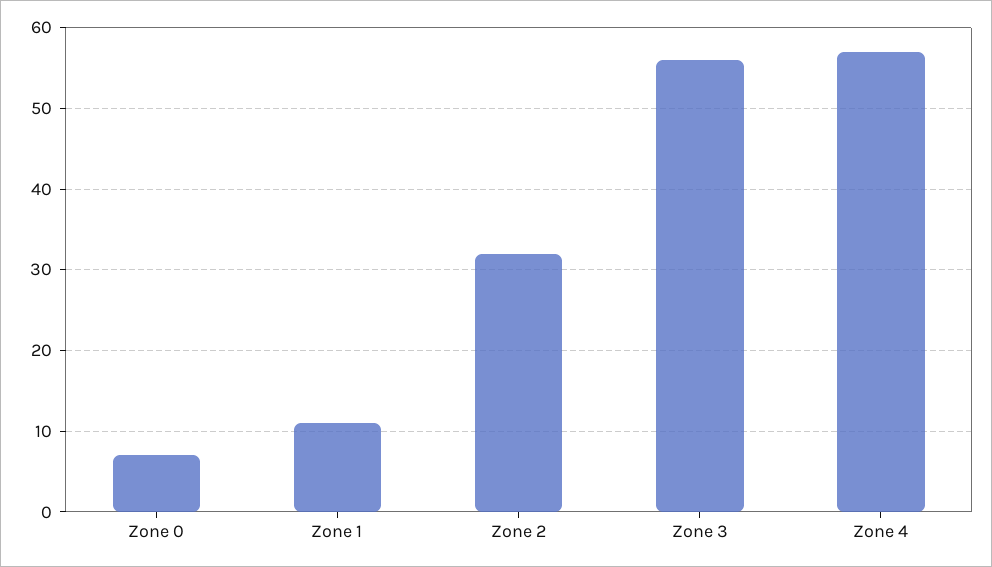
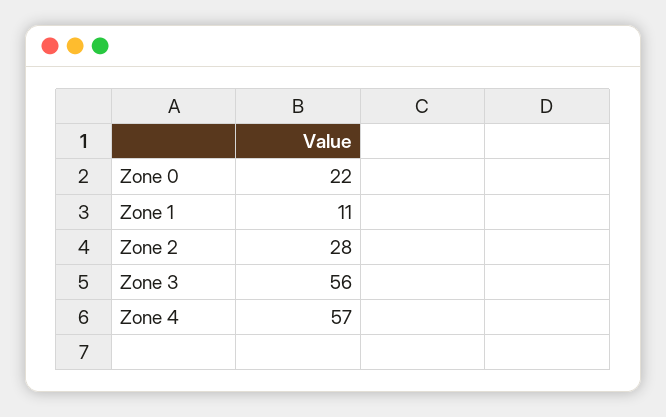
  {
-   "Zone 0": 7,
+   "Zone 0": 22,
    "Zone 1": 11,
-   "Zone 2": 32,
+   "Zone 2": 28,
    "Zone 3": 56,
    "Zone 4": 57
  }

